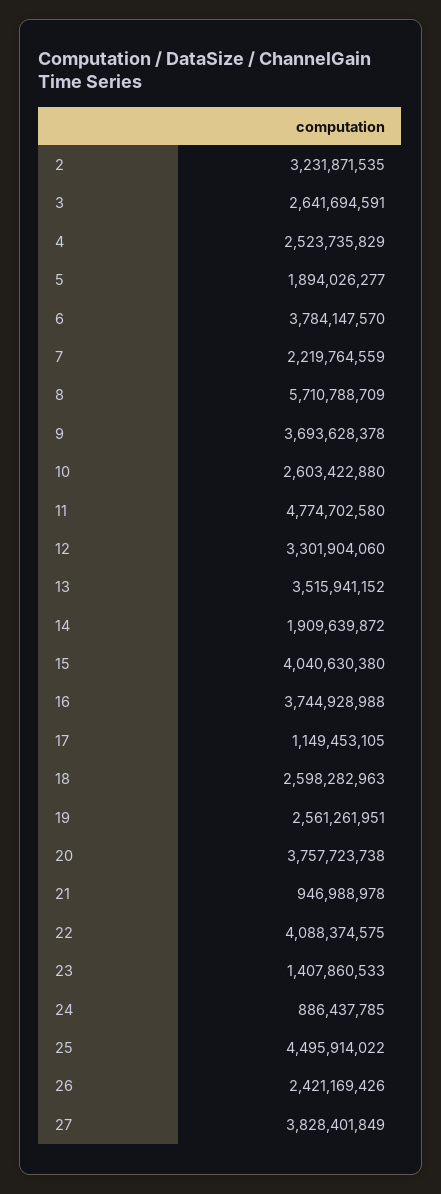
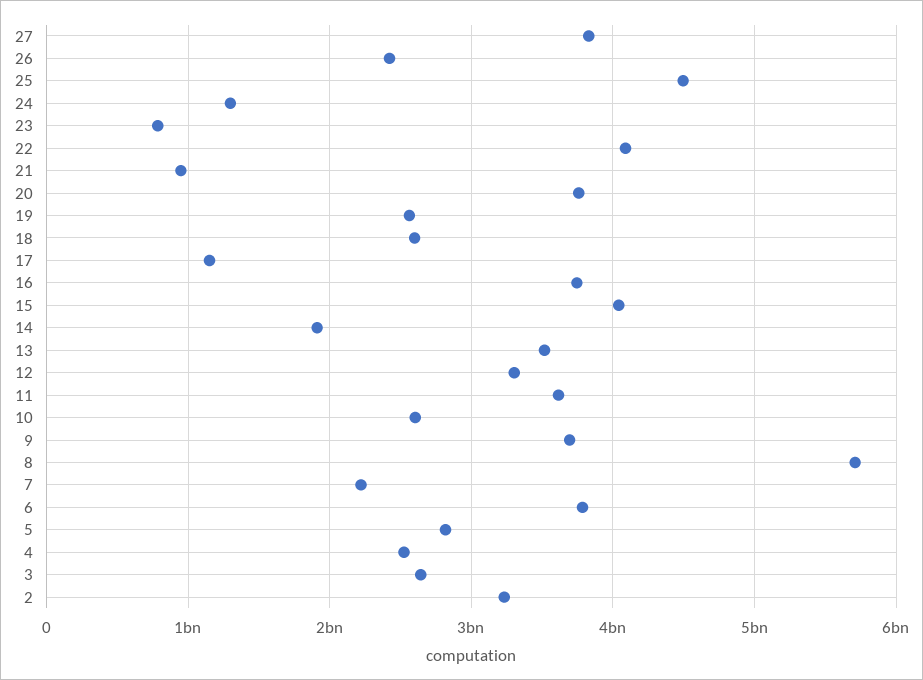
  {
    "2": 3231871535,
    "3": 2641694591,
    "4": 2523735829,
-   "5": 1894026277,
+   "5": 2800000000,
    "6": 3784147570,
    "7": 2219764559,
    "8": 5710788709,
    "9": 3693628378,
    "10": 2603422880,
-   "11": 4774702580,
+   "11": 3600000000,
    "12": 3301904060,
    "13": 3515941152,
    "14": 1909639872,
    "15": 4040630380,
    "16": 3744928988,
    "17": 1149453105,
    "18": 2598282963,
    "19": 2561261951,
    "20": 3757723738,
    "21": 946988978,
    "22": 4088374575,
-   "23": 1407860533,
+   "23": 800000000,
-   "24": 886437785,
+   "24": 1300000000,
    "25": 4495914022,
    "26": 2421169426,
    "27": 3828401849
  }

